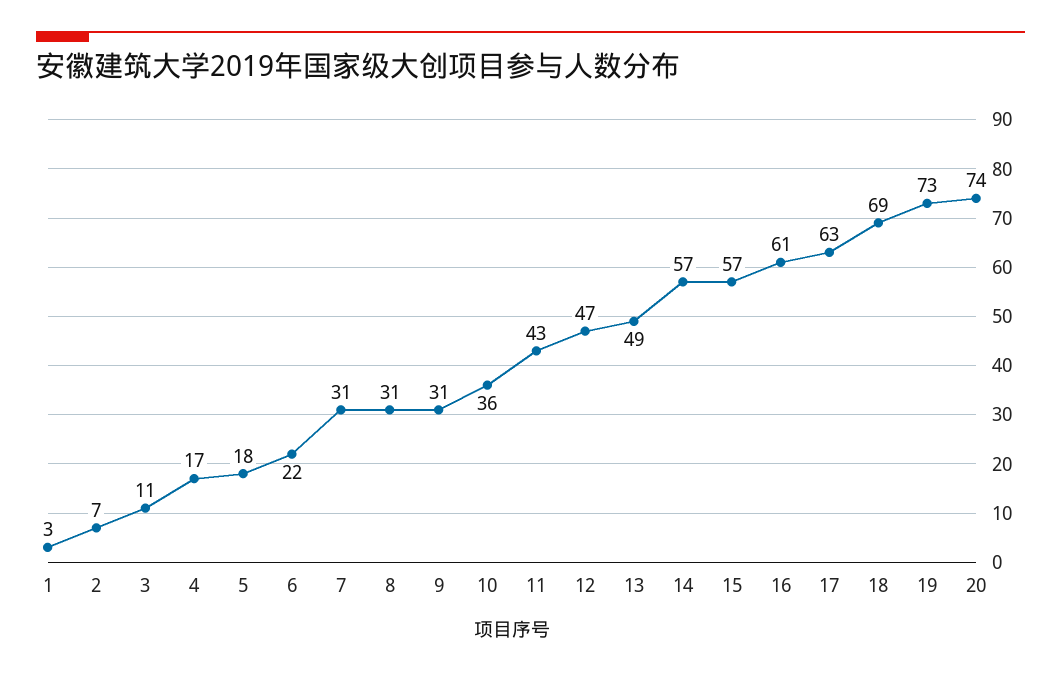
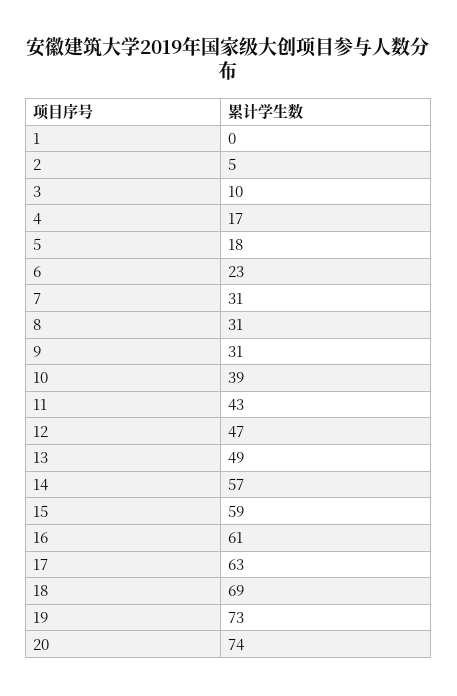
  {
-   "1": 3,
+   "1": 0,
-   "2": 7,
+   "2": 5,
-   "3": 11,
+   "3": 10,
    "4": 17,
    "5": 18,
-   "6": 22,
+   "6": 23,
    "7": 31,
    "8": 31,
    "9": 31,
-   "10": 36,
+   "10": 39,
    "11": 43,
    "12": 47,
    "13": 49,
    "14": 57,
-   "15": 57,
+   "15": 59,
    "16": 61,
    "17": 63,
    "18": 69,
    "19": 73,
    "20": 74
  }

